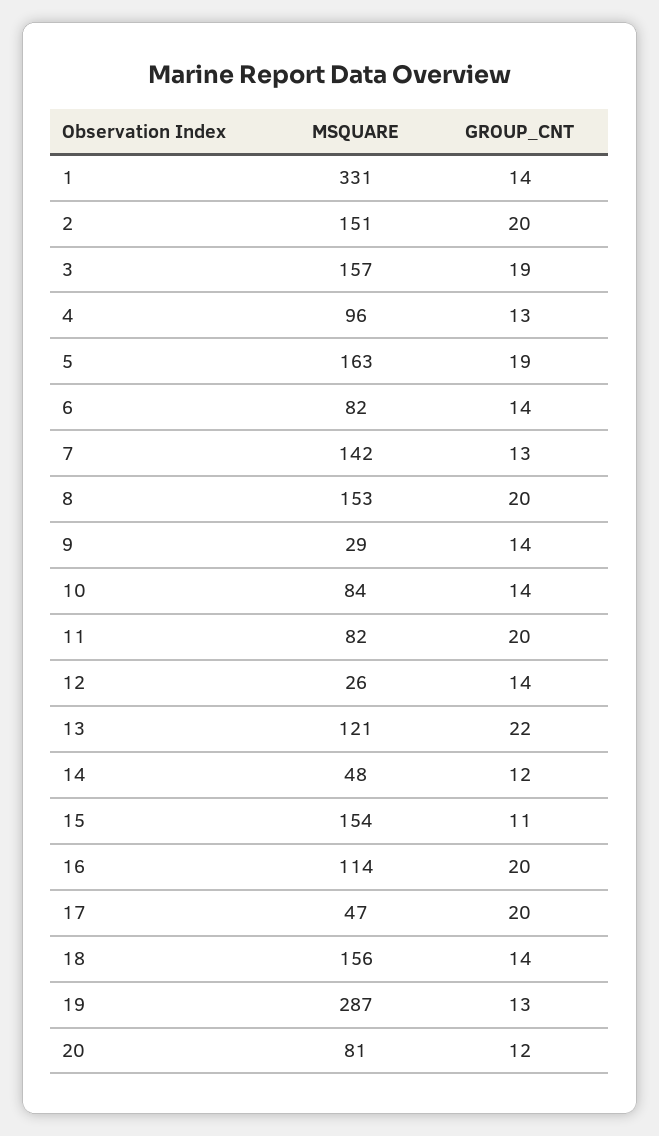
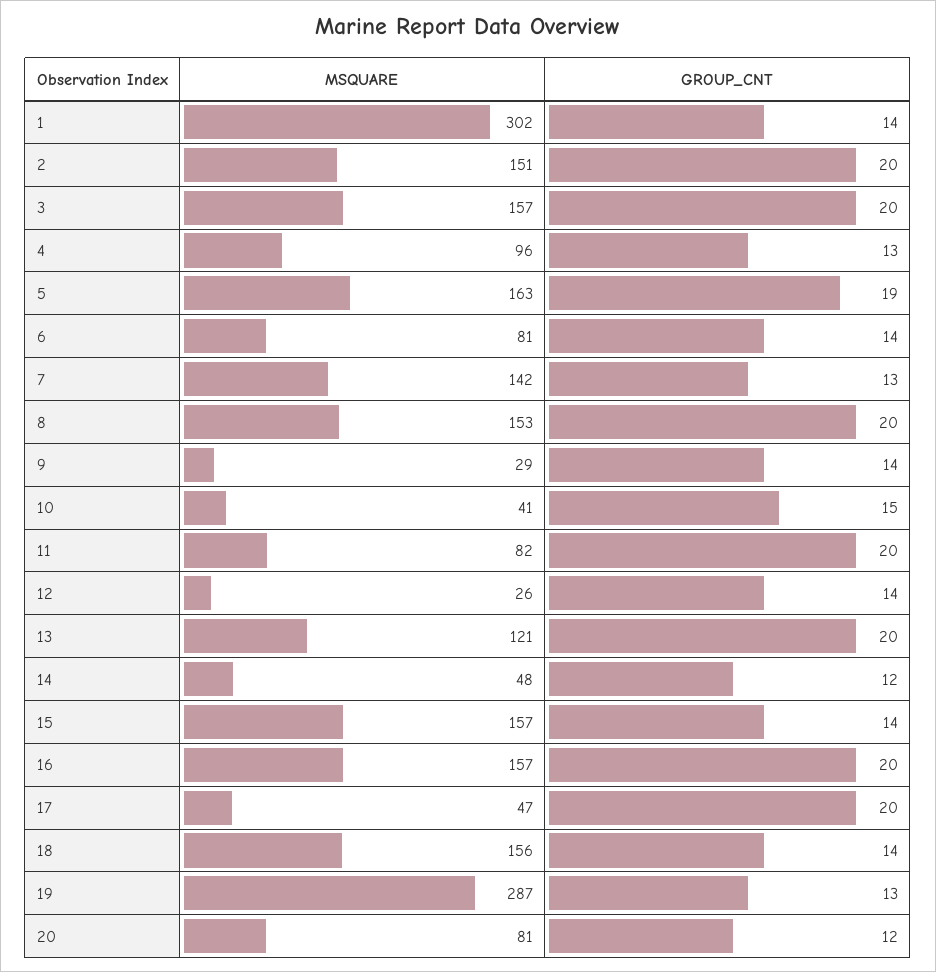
  {
    "MSQUARE": {
-     "1": 331,
+     "1": 302,
      "2": 151,
      "3": 157,
      "4": 96,
      "5": 163,
-     "6": 82,
+     "6": 81,
      "7": 142,
      "8": 153,
      "9": 29,
-     "10": 84,
+     "10": 41,
      "11": 82,
      "12": 26,
      "13": 121,
      "14": 48,
-     "15": 154,
+     "15": 157,
-     "16": 114,
+     "16": 157,
      "17": 47,
      "18": 156,
      "19": 287,
      "20": 81
    },
    "GROUP_CNT": {
      "1": 14,
      "2": 20,
-     "3": 19,
+     "3": 20,
      "4": 13,
      "5": 19,
      "6": 14,
      "7": 13,
      "8": 20,
      "9": 14,
-     "10": 14,
+     "10": 15,
      "11": 20,
      "12": 14,
-     "13": 22,
+     "13": 20,
      "14": 12,
-     "15": 11,
+     "15": 14,
      "16": 20,
      "17": 20,
      "18": 14,
      "19": 13,
      "20": 12
    }
  }

